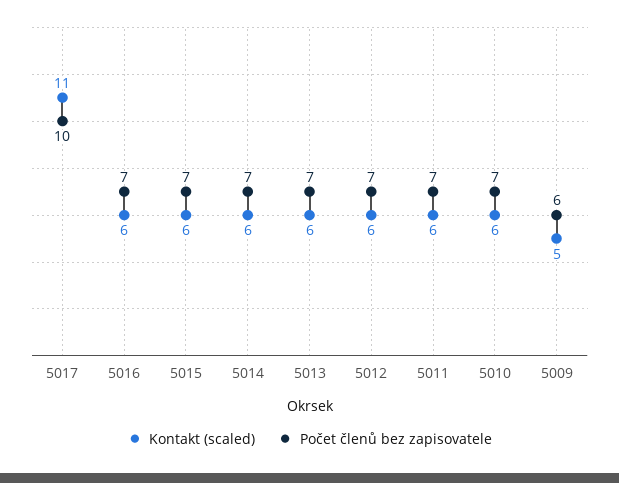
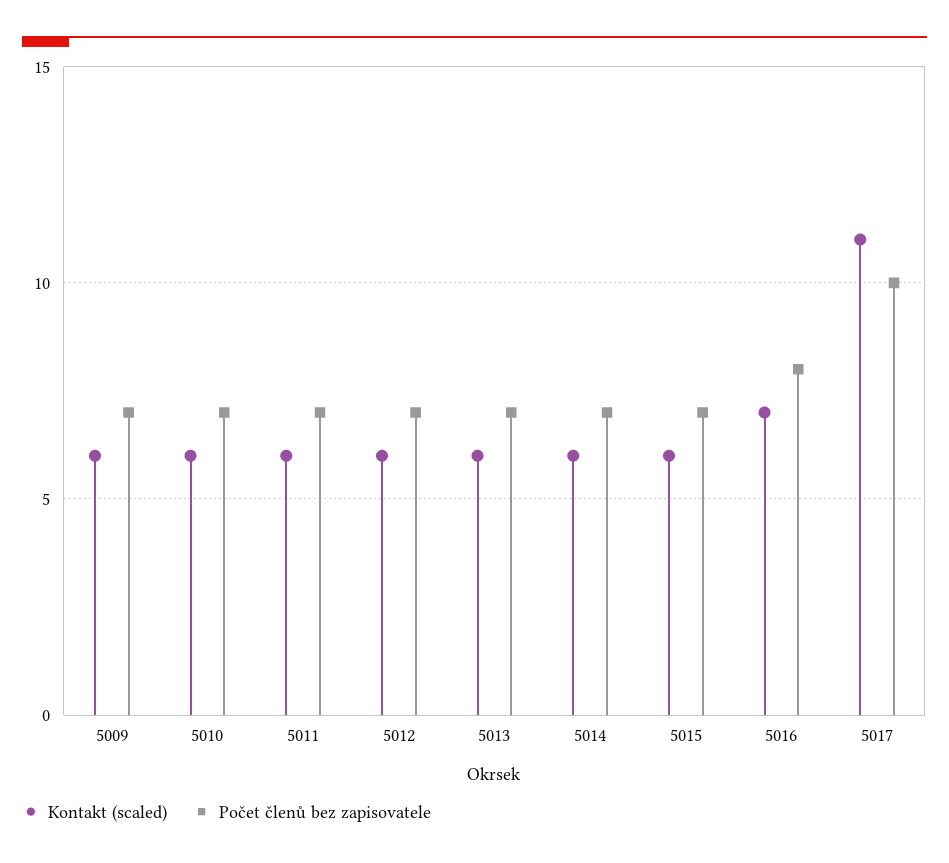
  {
    "Kontakt (scaled)": {
      "5017": 11,
-     "5016": 6,
+     "5016": 7,
      "5015": 6,
      "5014": 6,
      "5013": 6,
      "5012": 6,
      "5011": 6,
      "5010": 6,
-     "5009": 5
+     "5009": 6
    },
    "Počet členů bez zapisovatele": {
      "5017": 10,
-     "5016": 7,
+     "5016": 8,
      "5015": 7,
      "5014": 7,
      "5013": 7,
      "5012": 7,
      "5011": 7,
      "5010": 7,
-     "5009": 6
+     "5009": 7
    }
  }

